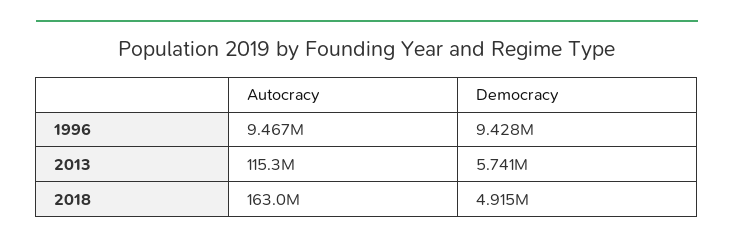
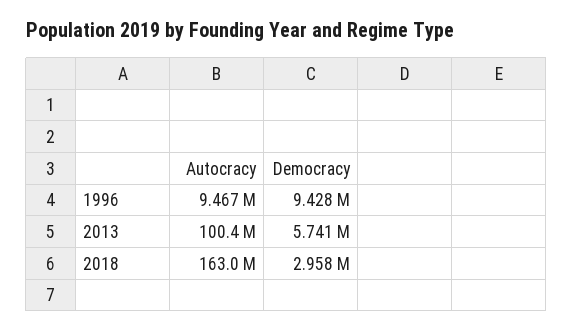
  {
    "Autocracy": {
      "1996": 9467000,
-     "2013": 115300000,
+     "2013": 100400000,
      "2018": 163000000
    },
    "Democracy": {
      "1996": 9428000,
      "2013": 5741000,
-     "2018": 4915000
+     "2018": 2958000
    }
  }

